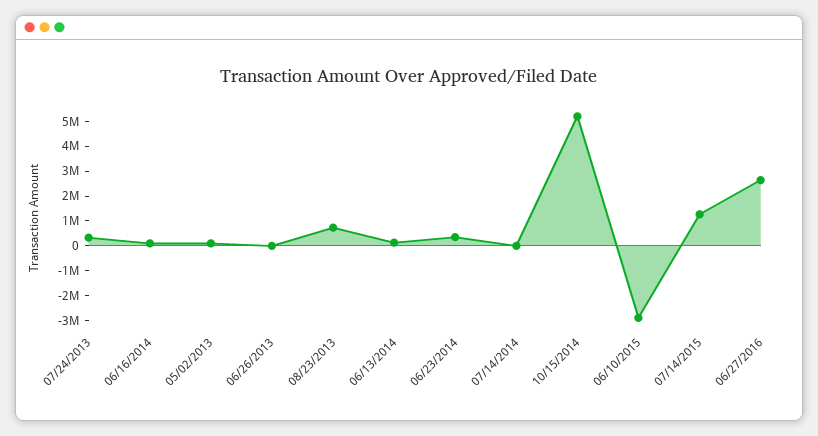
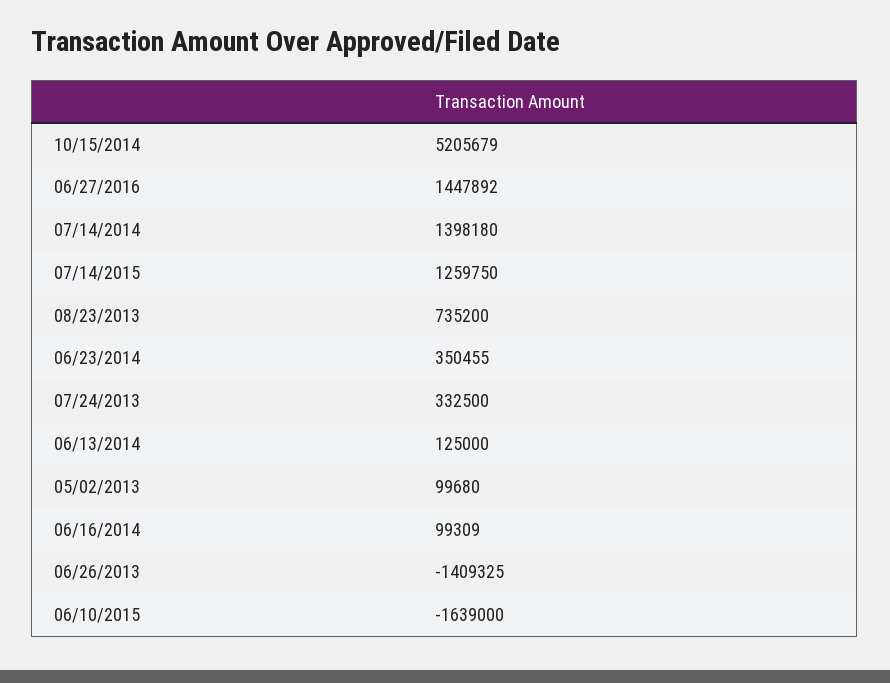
  {
    "07/24/2013": 332500,
    "06/16/2014": 99309,
    "05/02/2013": 99680,
-   "06/26/2013": 0,
+   "06/26/2013": -1409325,
    "08/23/2013": 735200,
    "06/13/2014": 125000,
    "06/23/2014": 350455,
-   "07/14/2014": 0,
+   "07/14/2014": 1398180,
    "10/15/2014": 5205679,
-   "06/10/2015": -3000000,
+   "06/10/2015": -1639000,
    "07/14/2015": 1259750,
-   "06/27/2016": 2500000
+   "06/27/2016": 1447892
  }

